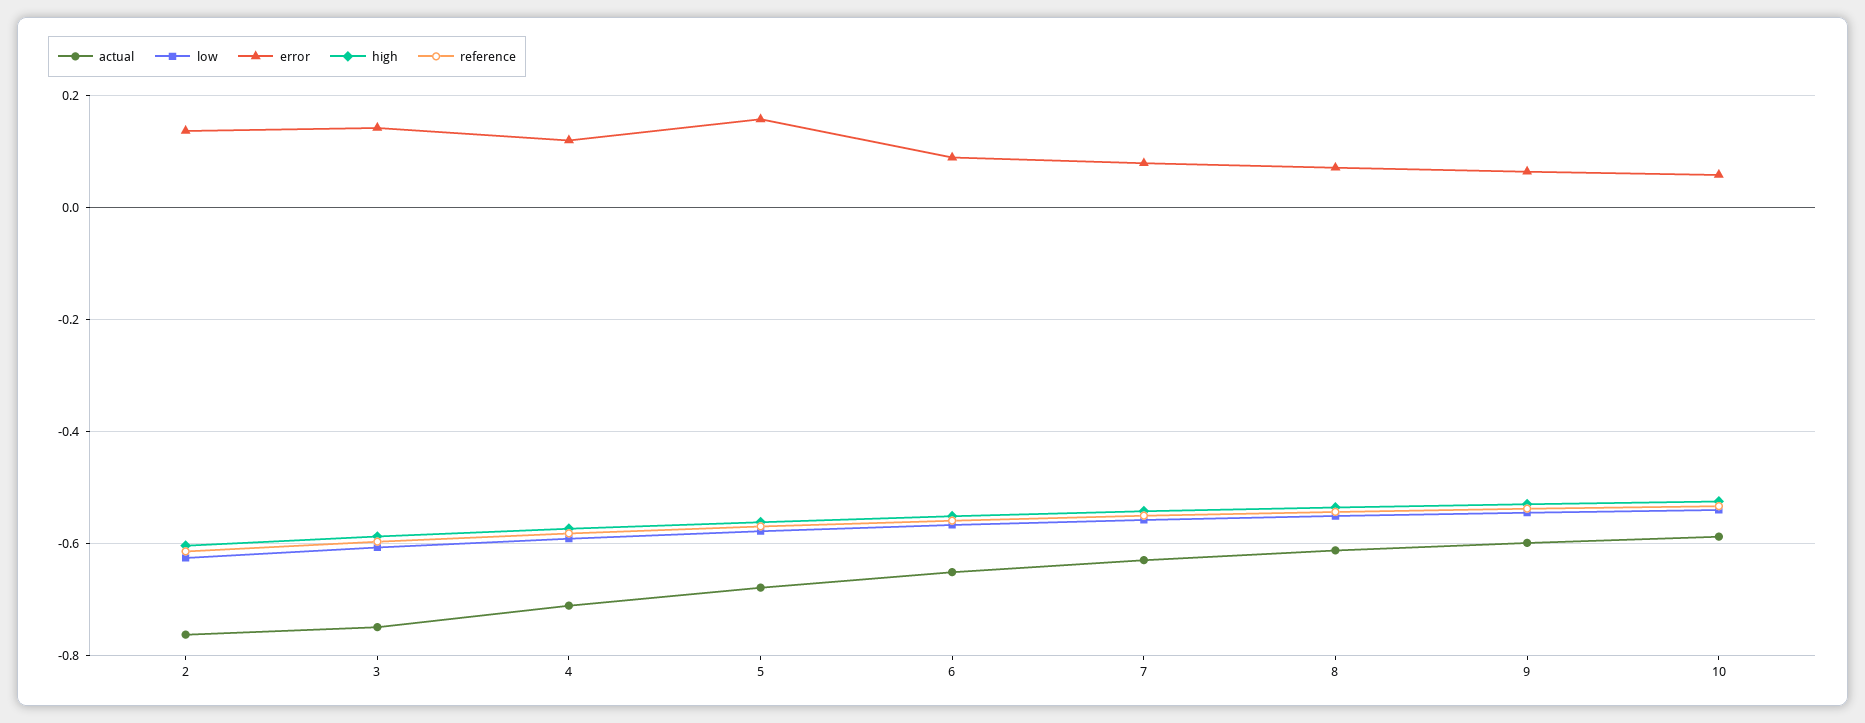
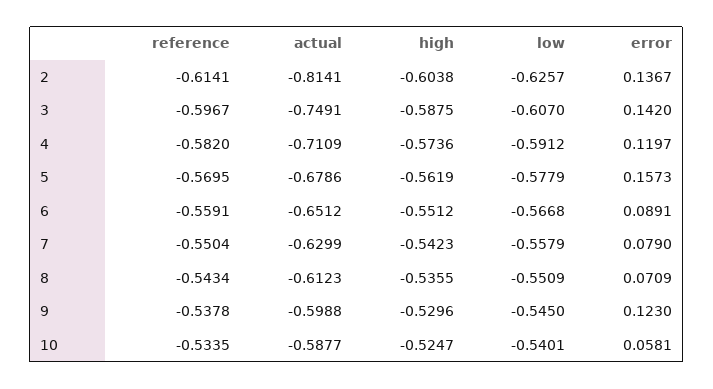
  {
    "actual": {
-     "2": -0.76,
+     "2": -0.8141,
      "3": -0.7491,
      "4": -0.7109,
      "5": -0.6786,
      "6": -0.6512,
      "7": -0.6299,
      "8": -0.6123,
      "9": -0.5988,
      "10": -0.5877
    },
    "low": {
      "2": -0.6257,
      "3": -0.607,
      "4": -0.5912,
      "5": -0.5779,
      "6": -0.5668,
      "7": -0.5579,
      "8": -0.5509,
      "9": -0.545,
      "10": -0.5401
    },
    "error": {
      "2": 0.1367,
      "3": 0.142,
      "4": 0.1197,
      "5": 0.1573,
      "6": 0.0891,
      "7": 0.079,
      "8": 0.0709,
-     "9": 0.06,
+     "9": 0.123,
      "10": 0.0581
    },
    "high": {
      "2": -0.6038,
      "3": -0.5875,
      "4": -0.5736,
      "5": -0.5619,
      "6": -0.5512,
      "7": -0.5423,
      "8": -0.5355,
      "9": -0.5296,
      "10": -0.5247
    },
    "reference": {
      "2": -0.6141,
      "3": -0.5967,
      "4": -0.582,
      "5": -0.5695,
      "6": -0.5591,
      "7": -0.5504,
      "8": -0.5434,
      "9": -0.5378,
      "10": -0.5335
    }
  }

